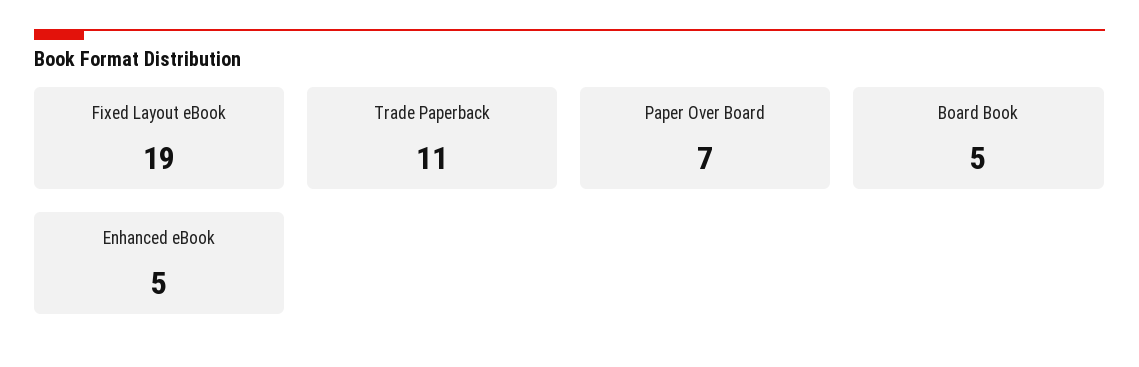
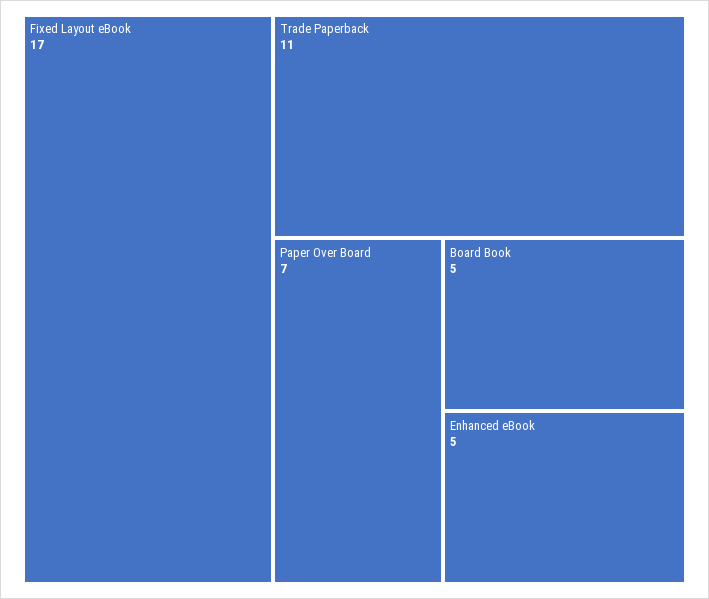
  {
-   "Fixed Layout eBook": 19,
+   "Fixed Layout eBook": 17,
    "Trade Paperback": 11,
    "Paper Over Board": 7,
    "Board Book": 5,
    "Enhanced eBook": 5
  }

